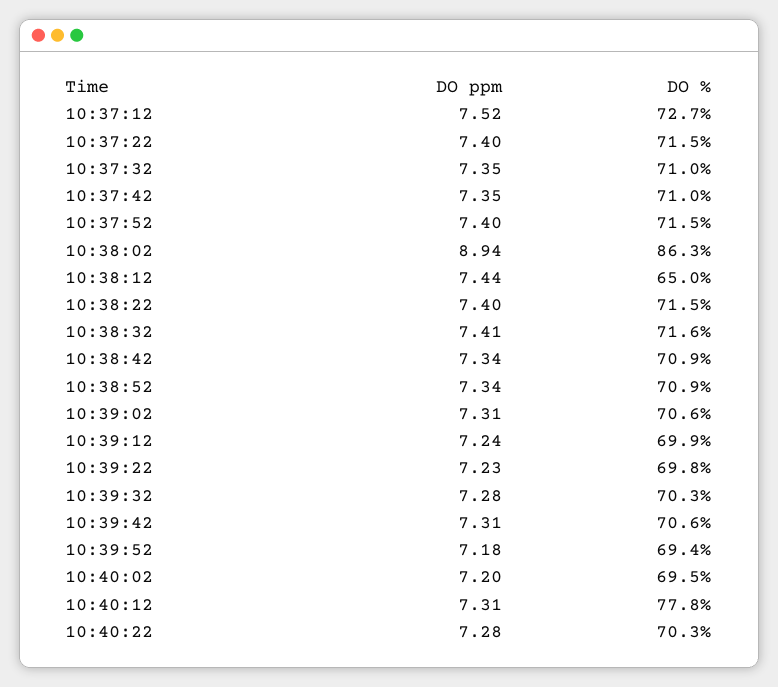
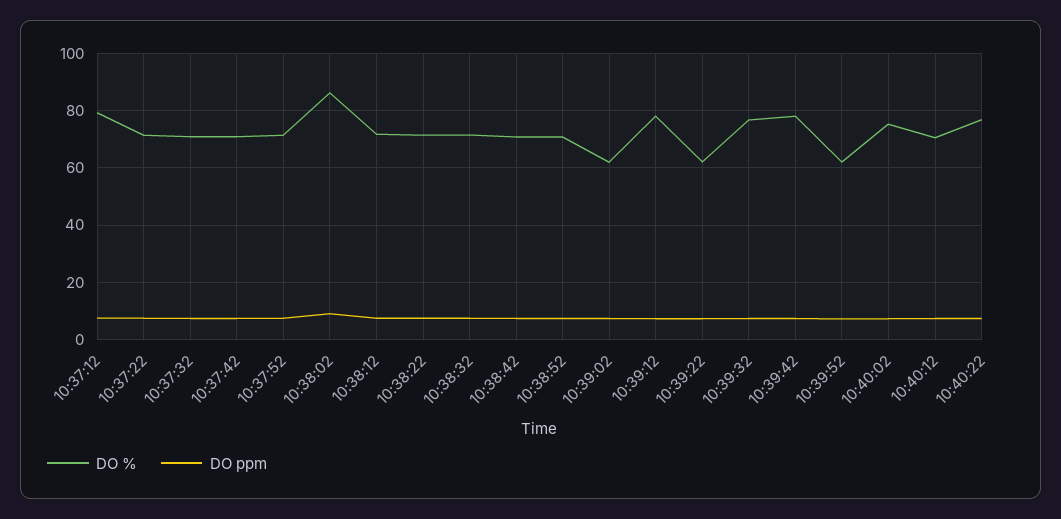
  {
    "DO ppm": {
      "10:37:12": 7.52,
      "10:37:22": 7.4,
      "10:37:32": 7.35,
      "10:37:42": 7.35,
      "10:37:52": 7.4,
      "10:38:02": 8.94,
      "10:38:12": 7.44,
      "10:38:22": 7.4,
      "10:38:32": 7.41,
      "10:38:42": 7.34,
      "10:38:52": 7.34,
      "10:39:02": 7.31,
      "10:39:12": 7.24,
      "10:39:22": 7.23,
      "10:39:32": 7.28,
      "10:39:42": 7.31,
      "10:39:52": 7.18,
      "10:40:02": 7.2,
      "10:40:12": 7.31,
      "10:40:22": 7.28
    },
    "DO %": {
-     "10:37:12": 72.7,
+     "10:37:12": 80,
      "10:37:22": 71.5,
      "10:37:32": 71,
      "10:37:42": 71,
      "10:37:52": 71.5,
      "10:38:02": 86.3,
-     "10:38:12": 65,
+     "10:38:12": 72.5,
      "10:38:22": 71.5,
      "10:38:32": 71.6,
      "10:38:42": 70.9,
      "10:38:52": 70.9,
-     "10:39:02": 70.6,
+     "10:39:02": 62.5,
-     "10:39:12": 69.9,
+     "10:39:12": 77.5,
-     "10:39:22": 69.8,
+     "10:39:22": 62.5,
-     "10:39:32": 70.3,
+     "10:39:32": 77.5,
-     "10:39:42": 70.6,
+     "10:39:42": 77.5,
-     "10:39:52": 69.4,
+     "10:39:52": 62.5,
-     "10:40:02": 69.5,
+     "10:40:02": 75,
-     "10:40:12": 77.8,
+     "10:40:12": 70,
-     "10:40:22": 70.3
+     "10:40:22": 77.5
    }
  }

